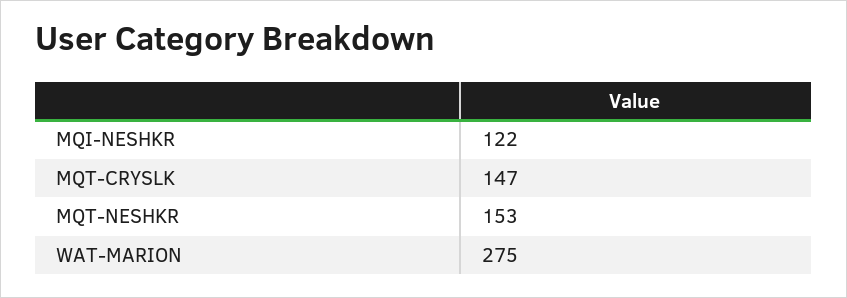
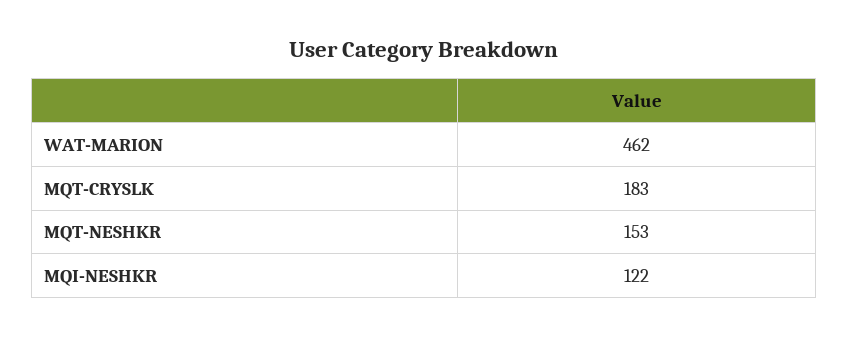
  {
    "MQI-NESHKR": 122,
-   "MQT-CRYSLK": 147,
+   "MQT-CRYSLK": 183,
    "MQT-NESHKR": 153,
-   "WAT-MARION": 275
+   "WAT-MARION": 462
  }

